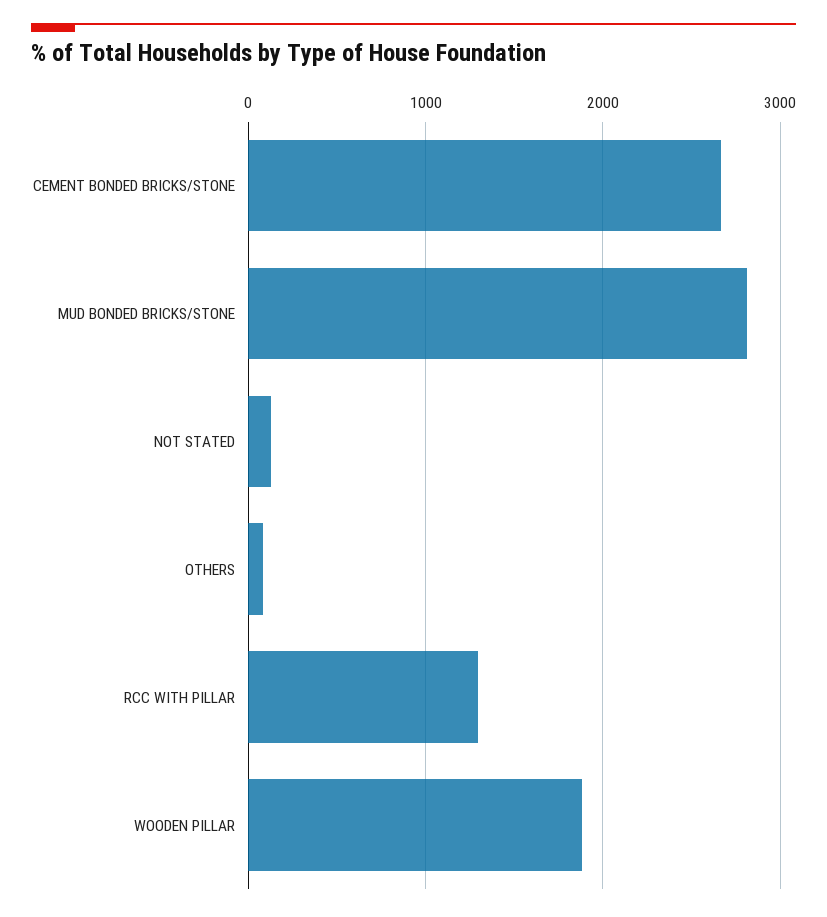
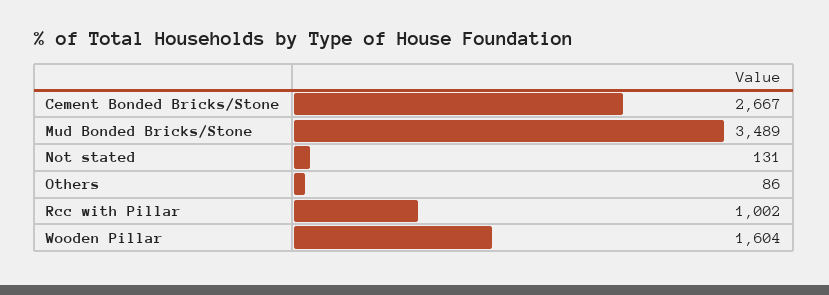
  {
    "CEMENT BONDED BRICKS/STONE": 2667,
-   "MUD BONDED BRICKS/STONE": 2800,
+   "MUD BONDED BRICKS/STONE": 3489,
    "NOT STATED": 131,
    "OTHERS": 86,
-   "RCC WITH PILLAR": 1300,
+   "RCC WITH PILLAR": 1002,
-   "WOODEN PILLAR": 1900
+   "WOODEN PILLAR": 1604
  }

